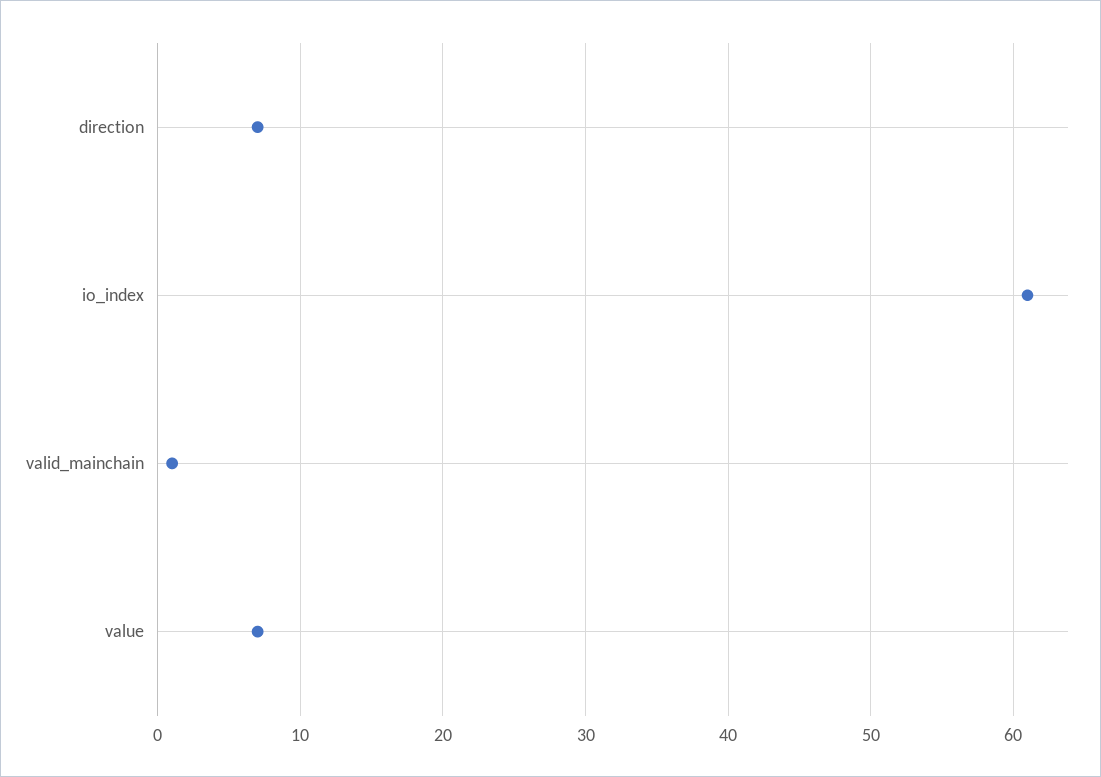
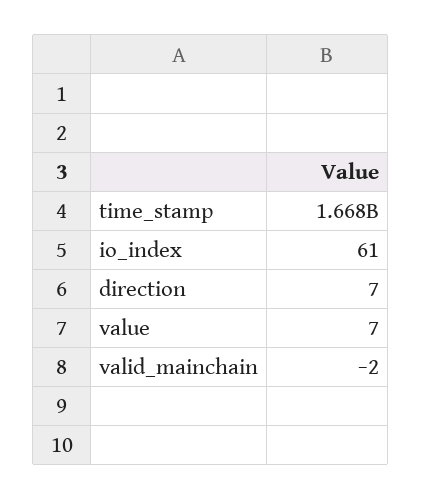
  {
    "direction": 7,
    "io_index": 61,
-   "valid_mainchain": 1,
+   "valid_mainchain": -2,
-   "value": 7
+   "value": 7,
+   "time_stamp": 1668000000
  }

